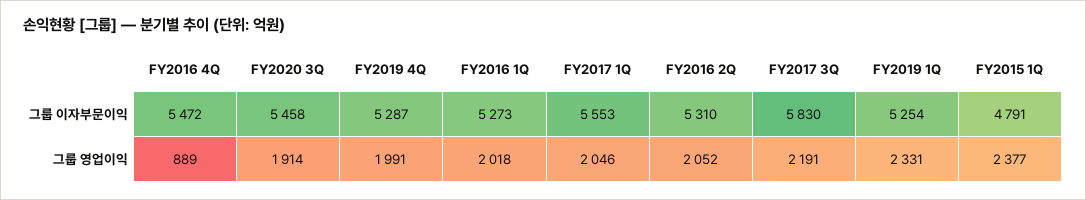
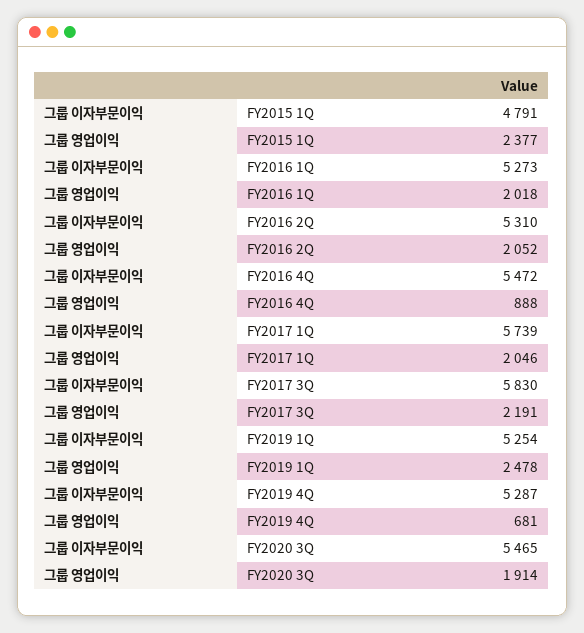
  {
    "FY2016 4Q": {
      "그룹 이자부문이익": 5472,
-     "그룹 영업이익": 889
+     "그룹 영업이익": 888
    },
    "FY2020 3Q": {
-     "그룹 이자부문이익": 5458,
+     "그룹 이자부문이익": 5465,
      "그룹 영업이익": 1914
    },
    "FY2019 4Q": {
      "그룹 이자부문이익": 5287,
-     "그룹 영업이익": 1991
+     "그룹 영업이익": 681
    },
    "FY2016 1Q": {
      "그룹 이자부문이익": 5273,
      "그룹 영업이익": 2018
    },
    "FY2017 1Q": {
-     "그룹 이자부문이익": 5553,
+     "그룹 이자부문이익": 5739,
      "그룹 영업이익": 2046
    },
    "FY2016 2Q": {
      "그룹 이자부문이익": 5310,
      "그룹 영업이익": 2052
    },
    "FY2017 3Q": {
      "그룹 이자부문이익": 5830,
      "그룹 영업이익": 2191
    },
    "FY2019 1Q": {
      "그룹 이자부문이익": 5254,
-     "그룹 영업이익": 2331
+     "그룹 영업이익": 2478
    },
    "FY2015 1Q": {
      "그룹 이자부문이익": 4791,
      "그룹 영업이익": 2377
    }
  }

